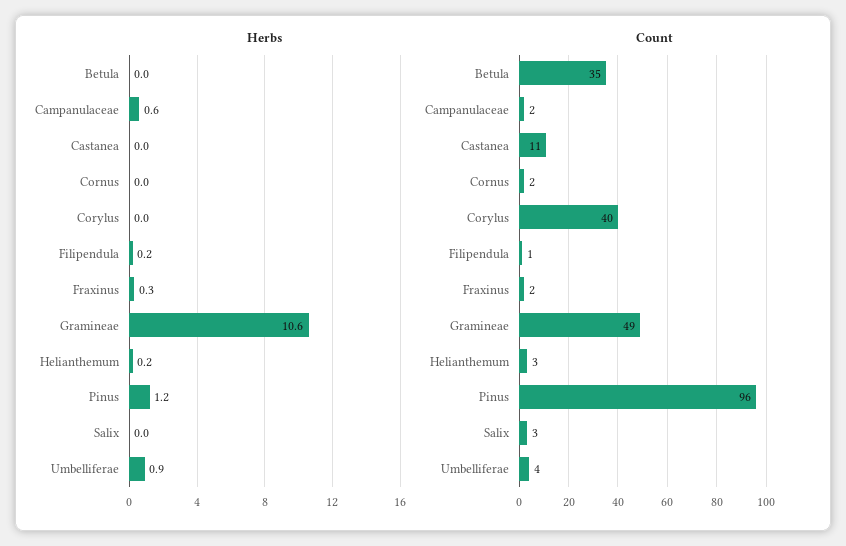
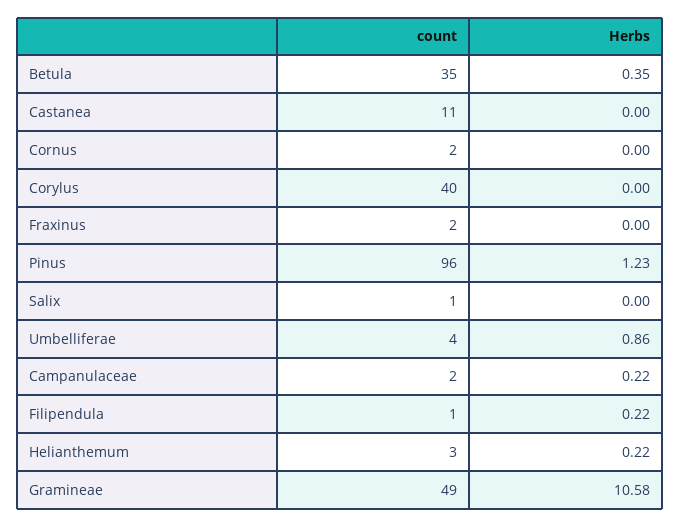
  {
    "Herbs": {
-     "Betula": 0,
+     "Betula": 0.35,
-     "Campanulaceae": 0.6,
+     "Campanulaceae": 0.22,
      "Castanea": 0,
      "Cornus": 0,
      "Corylus": 0,
      "Filipendula": 0.22,
-     "Fraxinus": 0.3,
+     "Fraxinus": 0,
      "Gramineae": 10.58,
      "Helianthemum": 0.22,
      "Pinus": 1.23,
      "Salix": 0,
      "Umbelliferae": 0.86
    },
    "Count": {
      "Betula": 35,
      "Campanulaceae": 2,
      "Castanea": 11,
      "Cornus": 2,
      "Corylus": 40,
      "Filipendula": 1,
      "Fraxinus": 2,
      "Gramineae": 49,
      "Helianthemum": 3,
      "Pinus": 96,
-     "Salix": 3,
+     "Salix": 1,
      "Umbelliferae": 4
    }
  }

